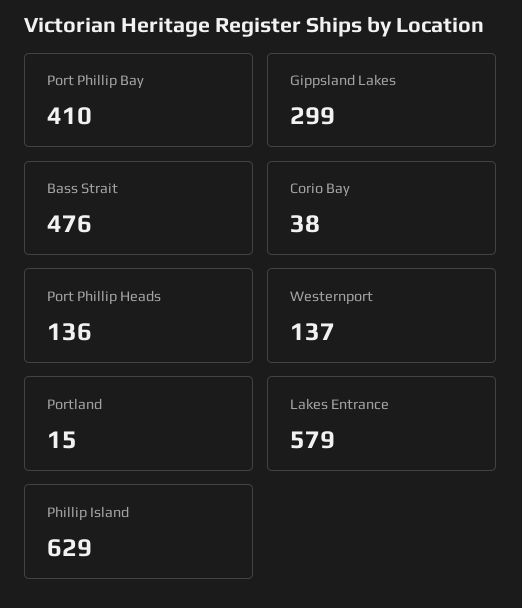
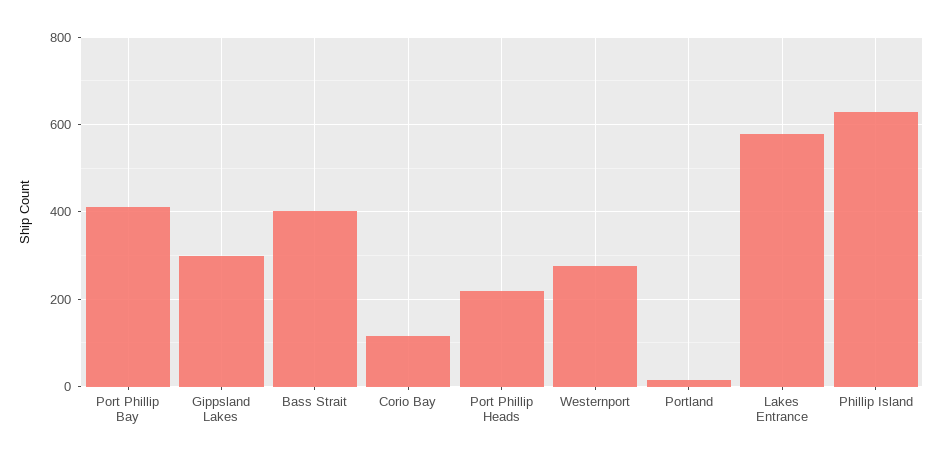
  {
    "Port Phillip Bay": 410,
    "Gippsland Lakes": 299,
-   "Bass Strait": 476,
+   "Bass Strait": 400,
-   "Corio Bay": 38,
+   "Corio Bay": 120,
-   "Port Phillip Heads": 136,
+   "Port Phillip Heads": 220,
-   "Westernport": 137,
+   "Westernport": 280,
    "Portland": 15,
    "Lakes Entrance": 579,
    "Phillip Island": 629
  }

